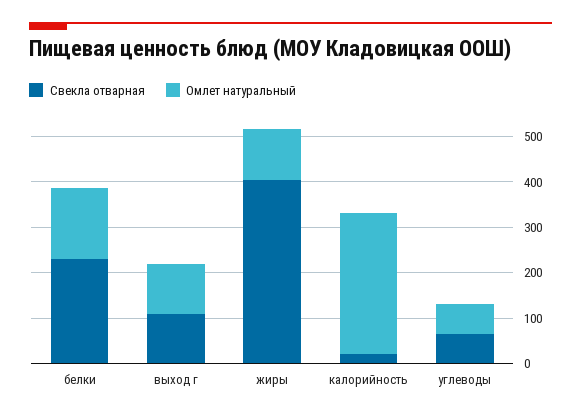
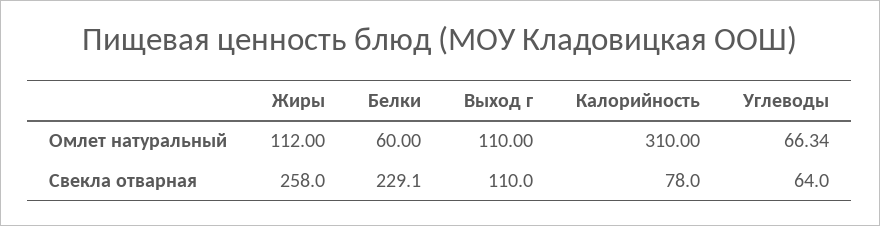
  {
    "Свекла отварная": {
      "белки": 229.1,
      "выход г": 110,
-     "жиры": 400,
+     "жиры": 258,
-     "калорийность": 20,
+     "калорийность": 78,
      "углеводы": 64
    },
    "Омлет натуральный": {
-     "белки": 160,
+     "белки": 60,
      "выход г": 110,
      "жиры": 112,
      "калорийность": 310,
      "углеводы": 66.34
    }
  }

